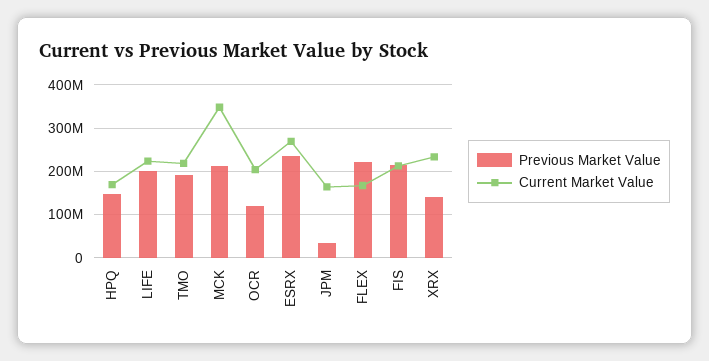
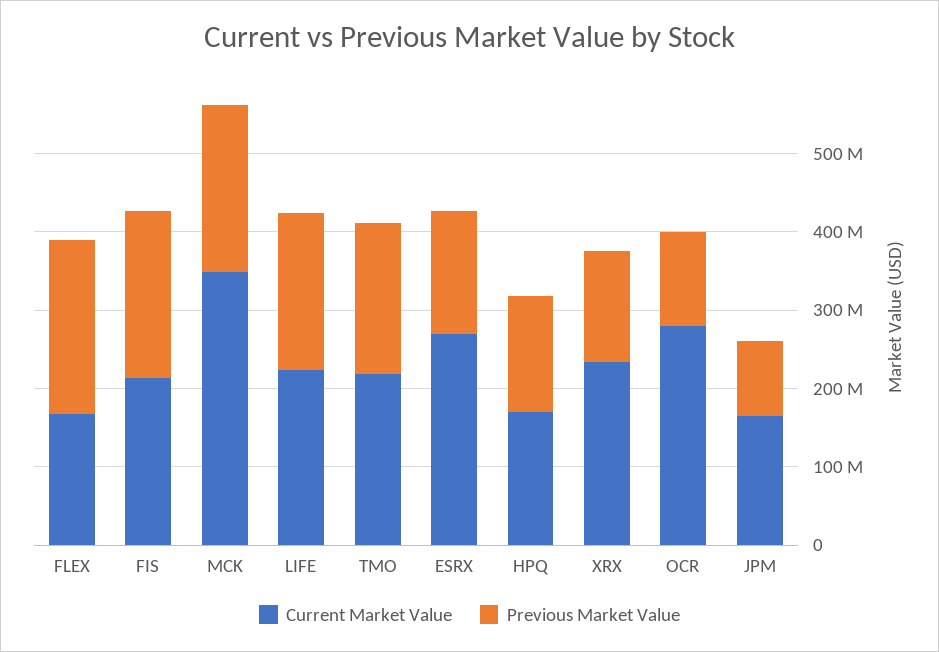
  {
    "Previous Market Value": {
      "HPQ": 140000000,
      "LIFE": 200000000,
      "TMO": 200000000,
      "MCK": 220000000,
      "OCR": 120000000,
-     "ESRX": 240000000,
+     "ESRX": 160000000,
-     "JPM": 40000000,
+     "JPM": 100000000,
      "FLEX": 220000000,
      "FIS": 220000000,
      "XRX": 140000000
    },
    "Current Market Value": {
      "HPQ": 160000000,
      "LIFE": 220000000,
      "TMO": 220000000,
      "MCK": 340000000,
-     "OCR": 200000000,
+     "OCR": 280000000,
      "ESRX": 260000000,
      "JPM": 160000000,
      "FLEX": 160000000,
      "FIS": 220000000,
      "XRX": 240000000
    }
  }

